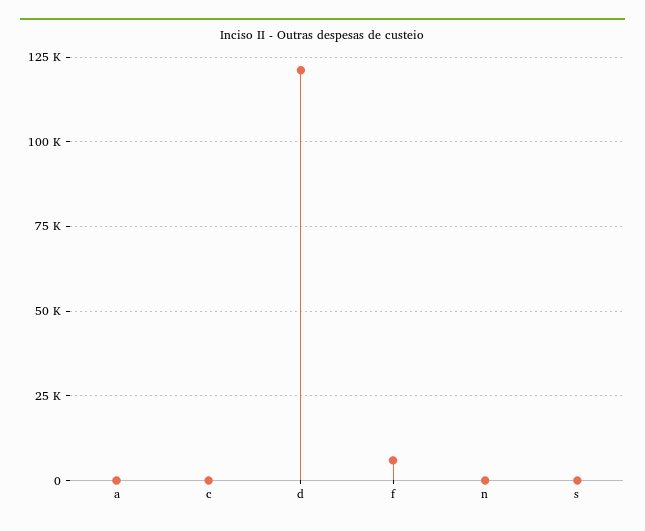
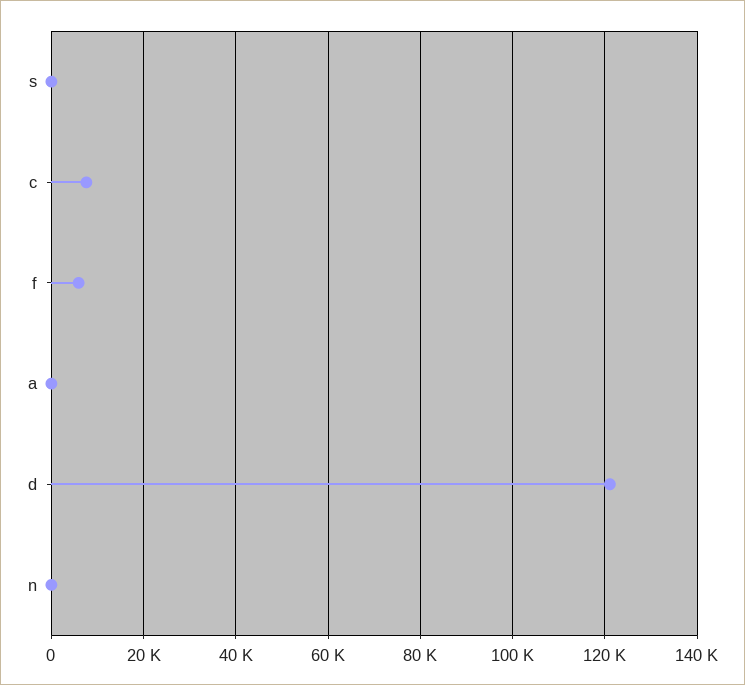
  {
    "a": 0,
-   "c": 0,
+   "c": 8000,
    "d": 122000,
    "f": 6000,
    "n": 0,
    "s": 0
  }

